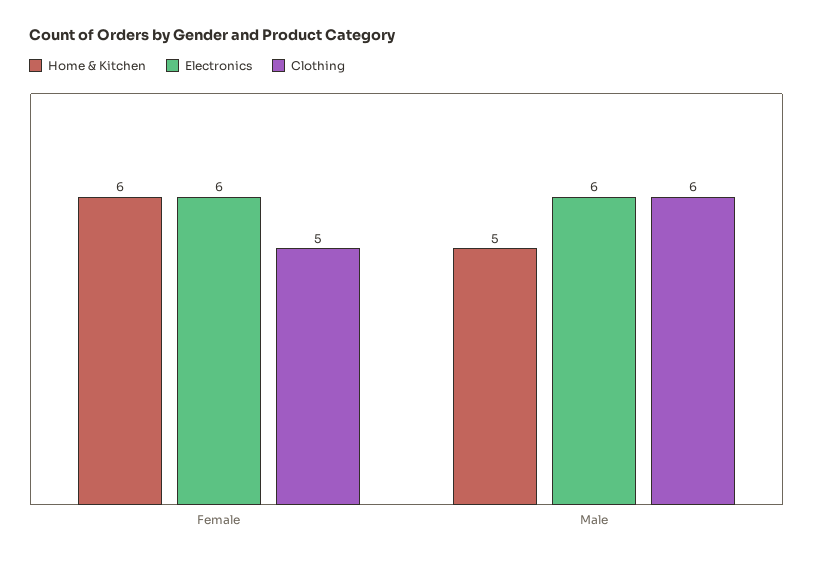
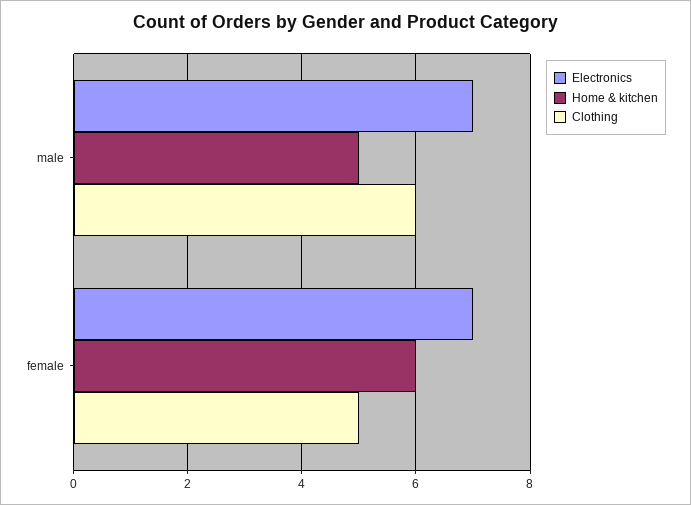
  {
    "Home & Kitchen": {
      "Female": 6,
      "Male": 5
    },
    "Electronics": {
-     "Female": 6,
+     "Female": 7,
-     "Male": 6
+     "Male": 7
    },
    "Clothing": {
      "Female": 5,
      "Male": 6
    }
  }

